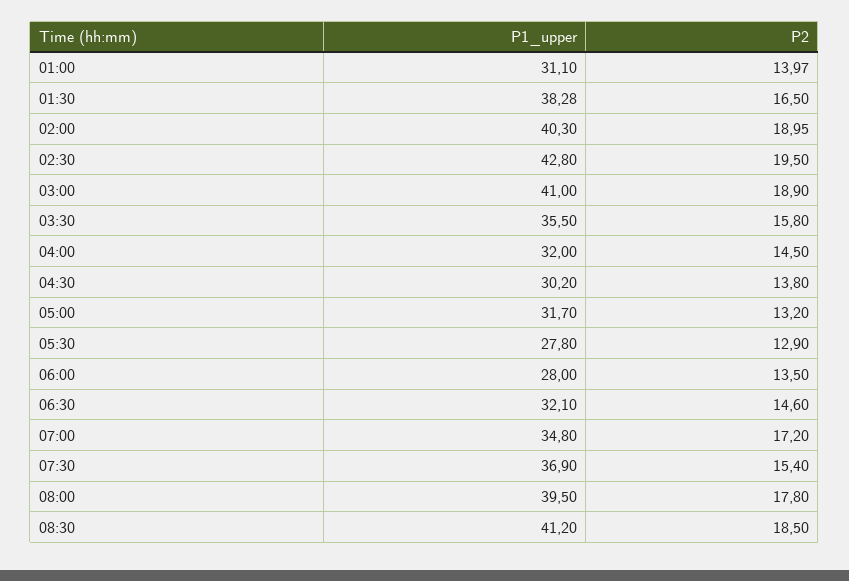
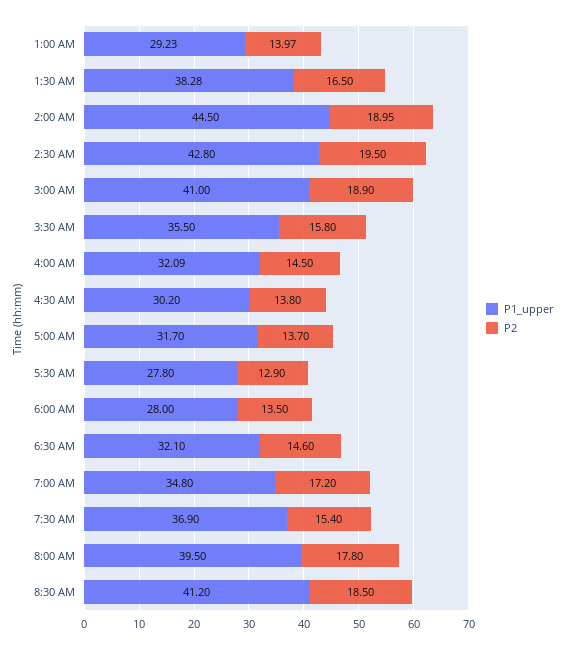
  {
    "P1_upper": {
-     "01:00": 31.1,
+     "01:00": 29.23,
      "01:30": 38.28,
-     "02:00": 40.3,
+     "02:00": 44.5,
      "02:30": 42.8,
      "03:00": 41,
      "03:30": 35.5,
-     "04:00": 32,
+     "04:00": 32.09,
      "04:30": 30.2,
      "05:00": 31.7,
      "05:30": 27.8,
      "06:00": 28,
      "06:30": 32.1,
      "07:00": 34.8,
      "07:30": 36.9,
      "08:00": 39.5,
      "08:30": 41.2
    },
    "P2": {
      "01:00": 13.97,
      "01:30": 16.5,
      "02:00": 18.95,
      "02:30": 19.5,
      "03:00": 18.9,
      "03:30": 15.8,
      "04:00": 14.5,
      "04:30": 13.8,
-     "05:00": 13.2,
+     "05:00": 13.7,
      "05:30": 12.9,
      "06:00": 13.5,
      "06:30": 14.6,
      "07:00": 17.2,
      "07:30": 15.4,
      "08:00": 17.8,
      "08:30": 18.5
    }
  }

